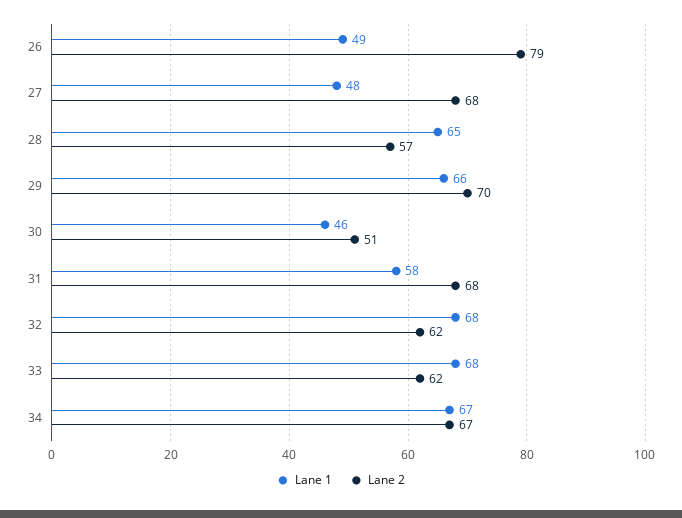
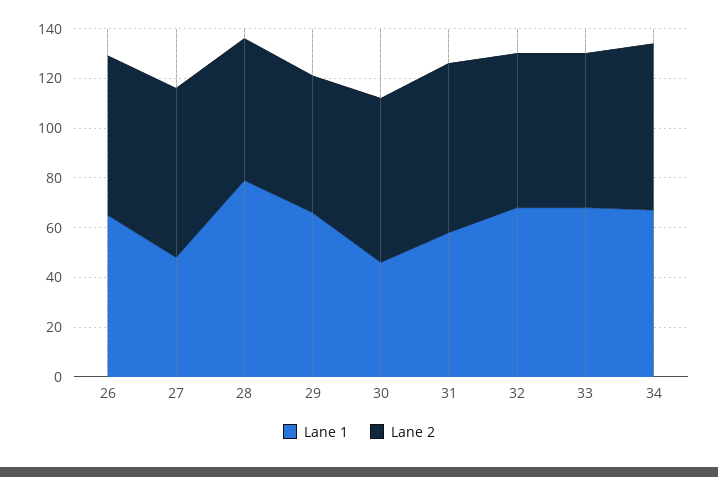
  {
    "Lane 1": {
-     "26": 49,
+     "26": 65,
      "27": 48,
-     "28": 65,
+     "28": 80,
      "29": 66,
      "30": 46,
      "31": 58,
      "32": 68,
      "33": 68,
      "34": 67
    },
    "Lane 2": {
-     "26": 79,
+     "26": 65,
      "27": 68,
      "28": 57,
-     "29": 70,
+     "29": 55,
-     "30": 51,
+     "30": 65,
      "31": 68,
      "32": 62,
      "33": 62,
      "34": 67
    }
  }

